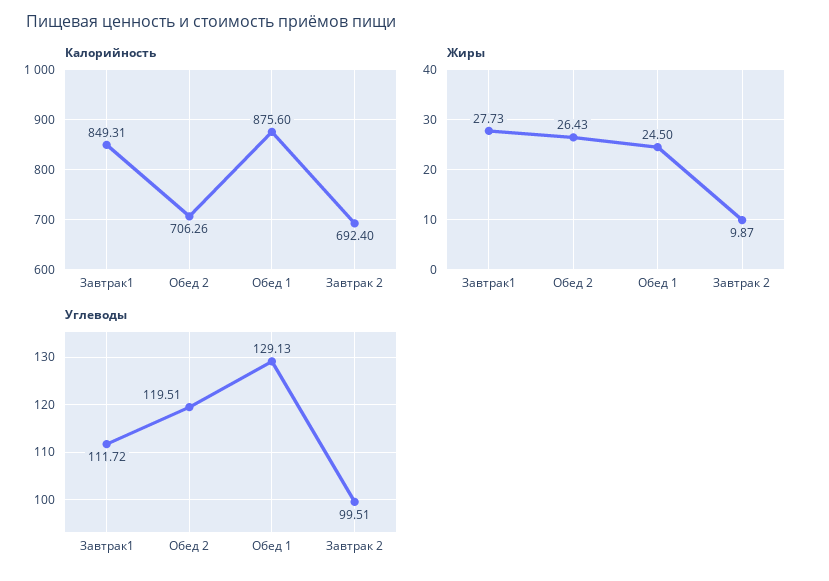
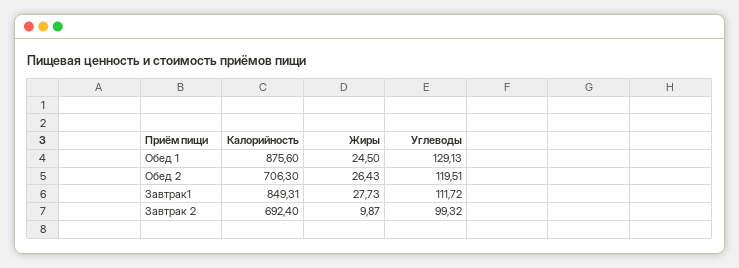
  {
    "Калорийность": {
      "Завтрак1": 849.31,
-     "Обед 2": 706.26,
+     "Обед 2": 706.3,
      "Обед 1": 875.6,
      "Завтрак 2": 692.4
    },
    "Жиры": {
      "Завтрак1": 27.73,
      "Обед 2": 26.43,
      "Обед 1": 24.5,
      "Завтрак 2": 9.87
    },
    "Углеводы": {
      "Завтрак1": 111.72,
      "Обед 2": 119.51,
      "Обед 1": 129.13,
-     "Завтрак 2": 99.51
+     "Завтрак 2": 99.32
    }
  }

